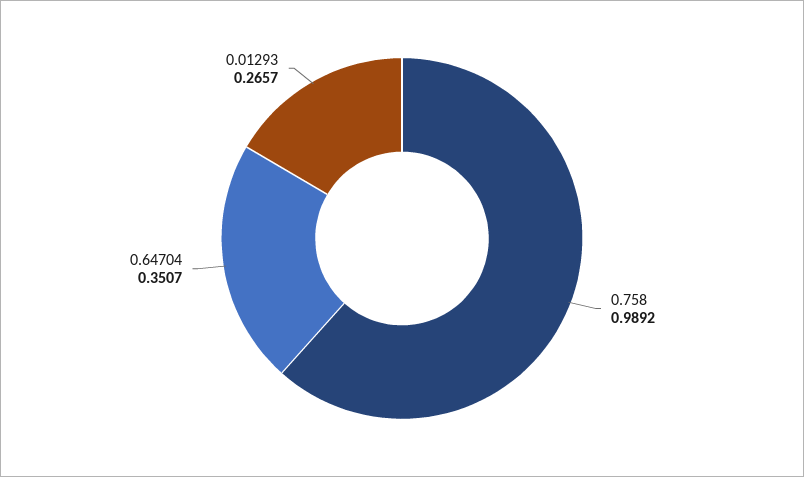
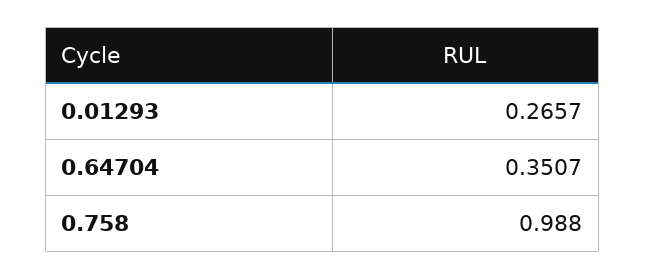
  {
-   "0.758": 0.9892,
+   "0.758": 0.988,
    "0.64704": 0.3507,
    "0.01293": 0.2657
  }

